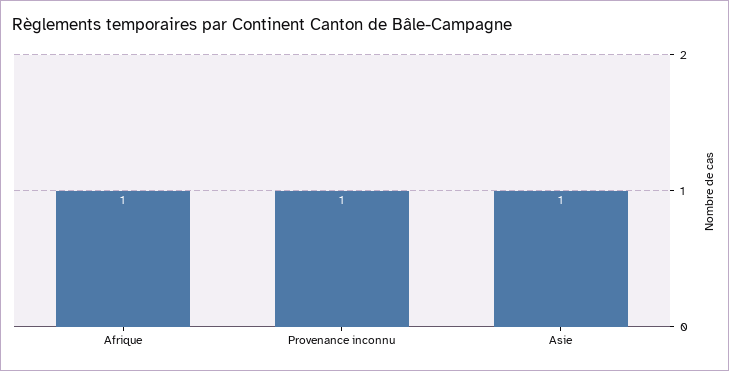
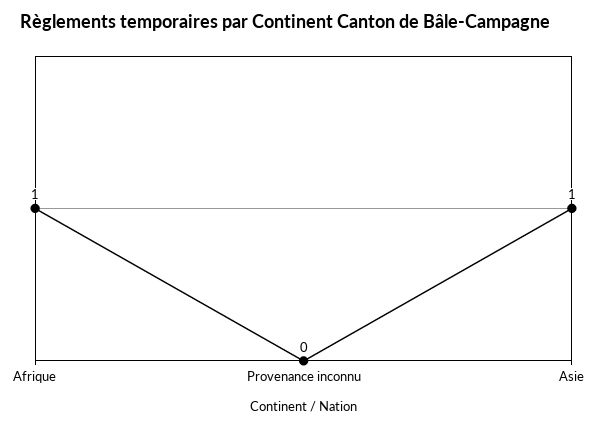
  {
    "Afrique": 1,
-   "Provenance inconnu": 1,
+   "Provenance inconnu": 0,
    "Asie": 1
  }

